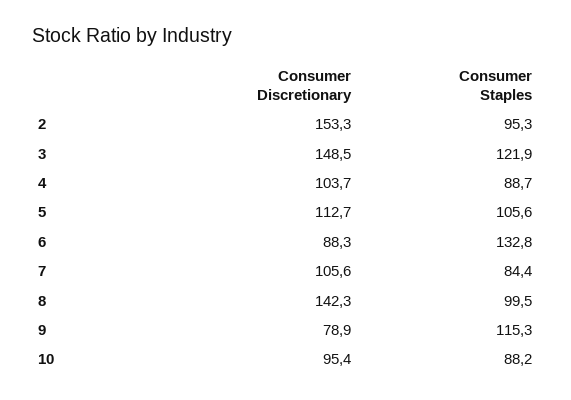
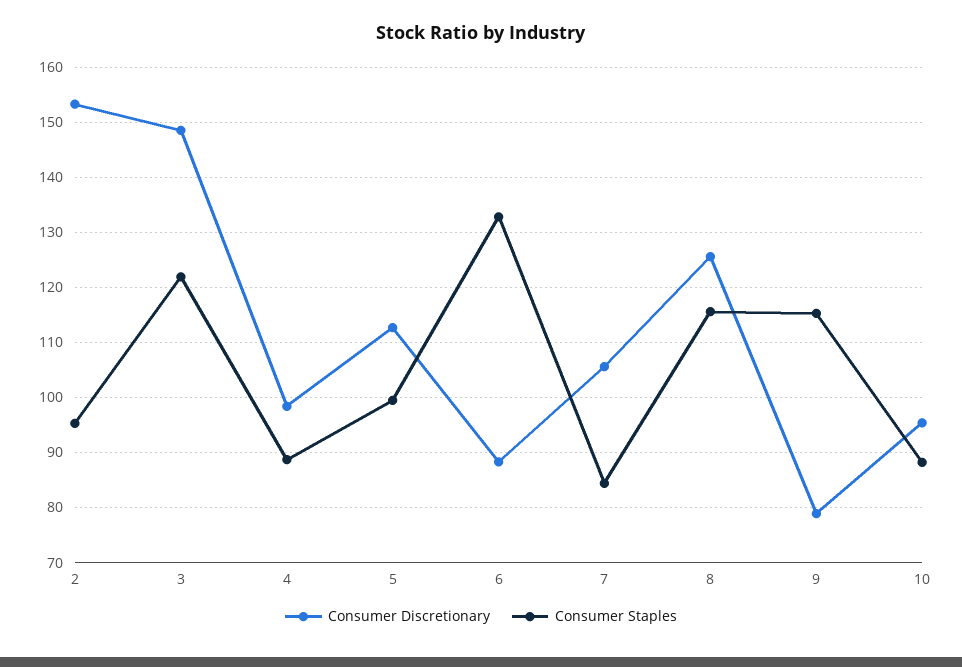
  {
    "Consumer Discretionary": {
      "2": 153.3,
      "3": 148.5,
-     "4": 103.7,
+     "4": 98,
      "5": 112.7,
      "6": 88.3,
      "7": 105.6,
-     "8": 142.3,
+     "8": 126,
      "9": 78.9,
      "10": 95.4
    },
    "Consumer Staples": {
      "2": 95.3,
      "3": 121.9,
      "4": 88.7,
-     "5": 105.6,
+     "5": 100,
      "6": 132.8,
      "7": 84.4,
-     "8": 99.5,
+     "8": 116,
      "9": 115.3,
      "10": 88.2
    }
  }

